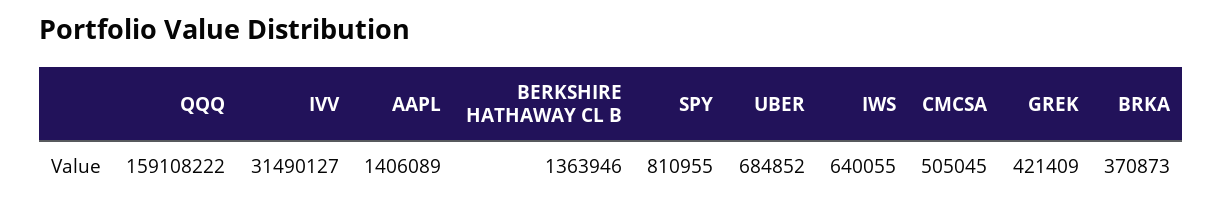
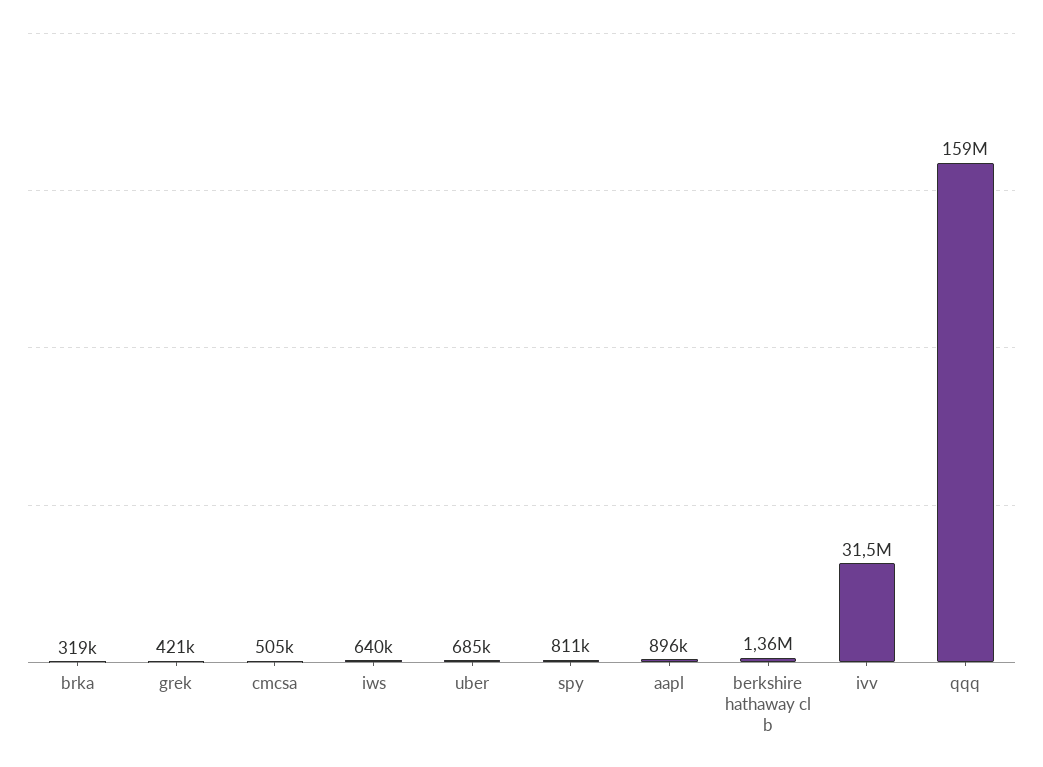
  {
    "QQQ": 159108222,
    "IVV": 31490127,
-   "AAPL": 1406089,
+   "AAPL": 896000,
    "BERKSHIRE HATHAWAY CL B": 1363946,
    "SPY": 810955,
    "UBER": 684852,
    "IWS": 640055,
    "CMCSA": 505045,
    "GREK": 421409,
-   "BRKA": 370873
+   "BRKA": 319000
  }

